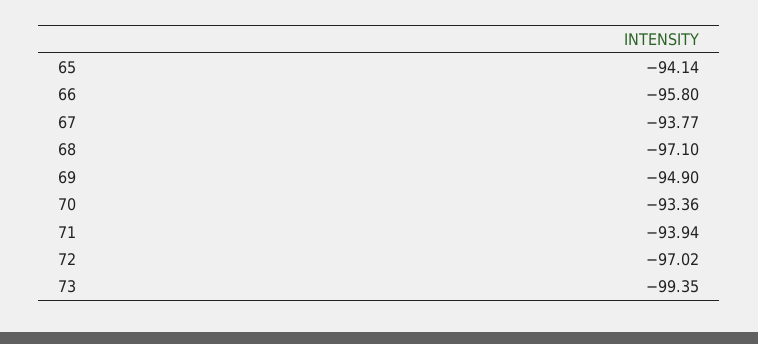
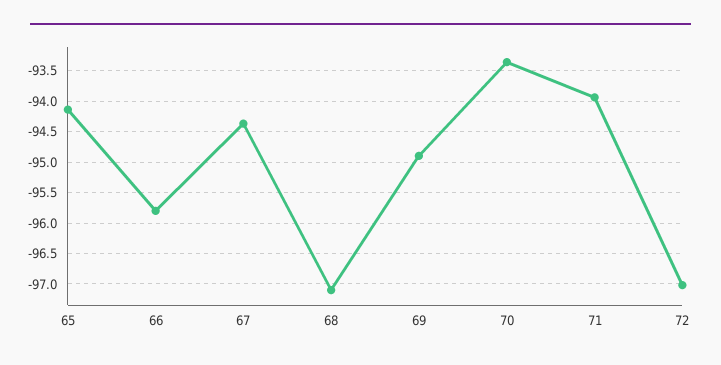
  {
    "65": -94.14,
    "66": -95.8,
-   "67": -93.77,
+   "67": -94.4,
    "68": -97.1,
    "69": -94.9,
    "70": -93.36,
    "71": -93.94,
-   "72": -97.02,
+   "72": -97.02
-   "73": -99.35
  }

